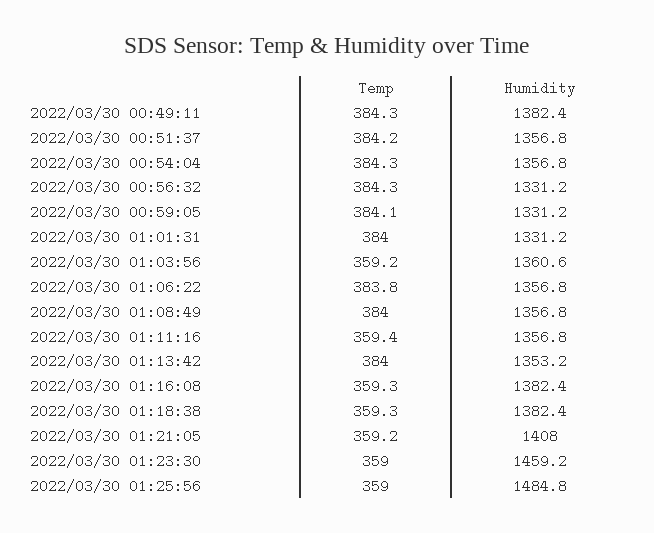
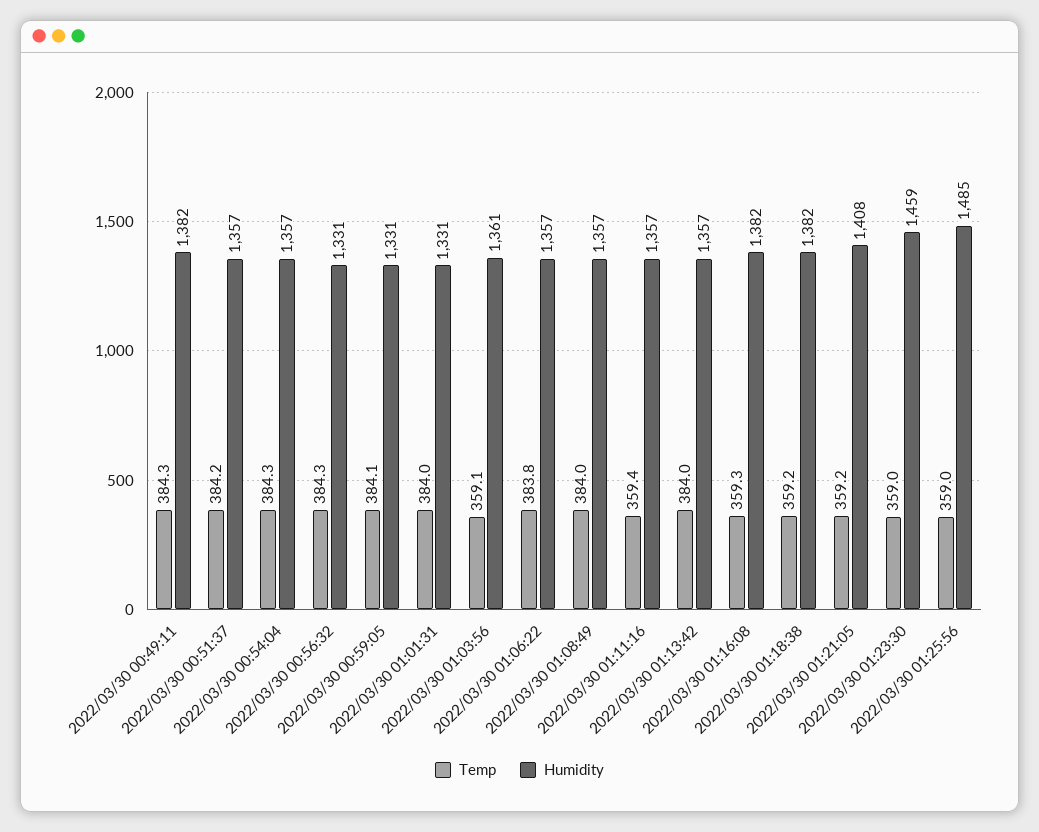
  {
    "Temp": {
      "2022/03/30 00:49:11": 384.3,
      "2022/03/30 00:51:37": 384.2,
      "2022/03/30 00:54:04": 384.3,
      "2022/03/30 00:56:32": 384.3,
      "2022/03/30 00:59:05": 384.1,
      "2022/03/30 01:01:31": 384,
-     "2022/03/30 01:03:56": 359.2,
+     "2022/03/30 01:03:56": 359.1,
      "2022/03/30 01:06:22": 383.8,
      "2022/03/30 01:08:49": 384,
      "2022/03/30 01:11:16": 359.4,
      "2022/03/30 01:13:42": 384,
      "2022/03/30 01:16:08": 359.3,
-     "2022/03/30 01:18:38": 359.3,
+     "2022/03/30 01:18:38": 359.2,
      "2022/03/30 01:21:05": 359.2,
      "2022/03/30 01:23:30": 359,
      "2022/03/30 01:25:56": 359
    },
    "Humidity": {
      "2022/03/30 00:49:11": 1382.4,
      "2022/03/30 00:51:37": 1356.8,
      "2022/03/30 00:54:04": 1356.8,
      "2022/03/30 00:56:32": 1331.2,
      "2022/03/30 00:59:05": 1331.2,
      "2022/03/30 01:01:31": 1331.2,
      "2022/03/30 01:03:56": 1360.6,
      "2022/03/30 01:06:22": 1356.8,
      "2022/03/30 01:08:49": 1356.8,
      "2022/03/30 01:11:16": 1356.8,
-     "2022/03/30 01:13:42": 1353.2,
+     "2022/03/30 01:13:42": 1357,
      "2022/03/30 01:16:08": 1382.4,
      "2022/03/30 01:18:38": 1382.4,
      "2022/03/30 01:21:05": 1408,
      "2022/03/30 01:23:30": 1459.2,
      "2022/03/30 01:25:56": 1484.8
    }
  }

